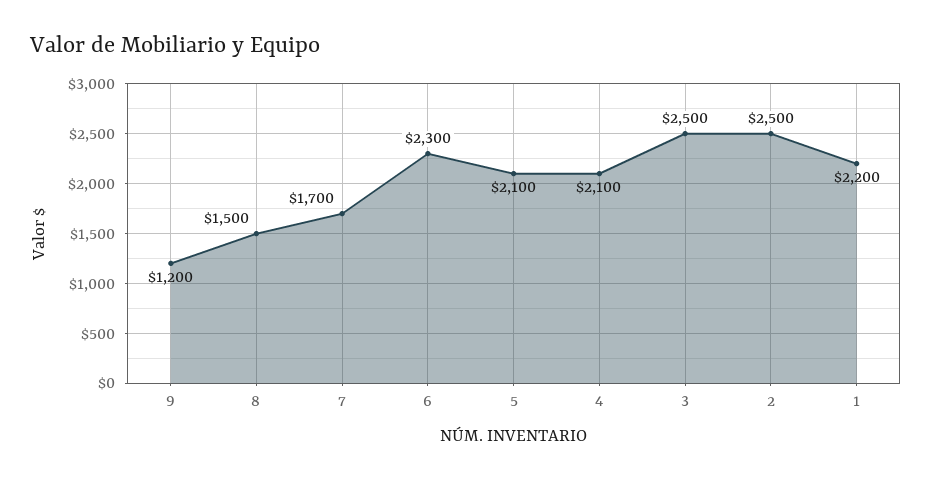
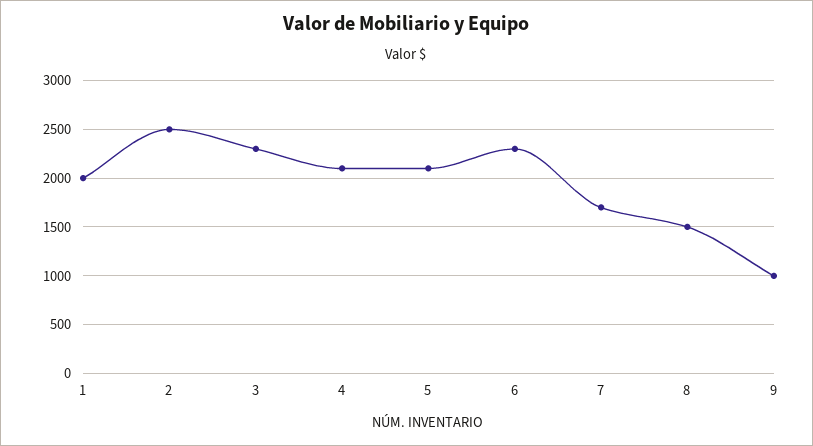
  {
-   "9": 1200,
+   "9": 1000,
    "8": 1500,
    "7": 1700,
    "6": 2300,
    "5": 2100,
    "4": 2100,
-   "3": 2500,
+   "3": 2300,
    "2": 2500,
-   "1": 2200
+   "1": 2000
  }

